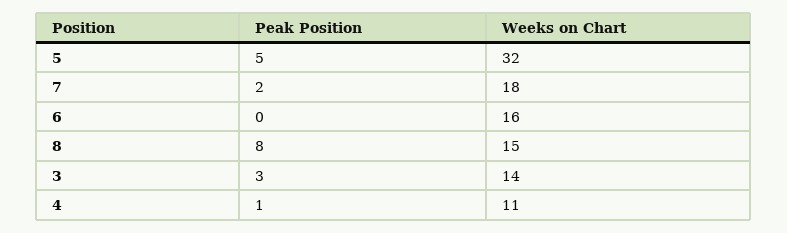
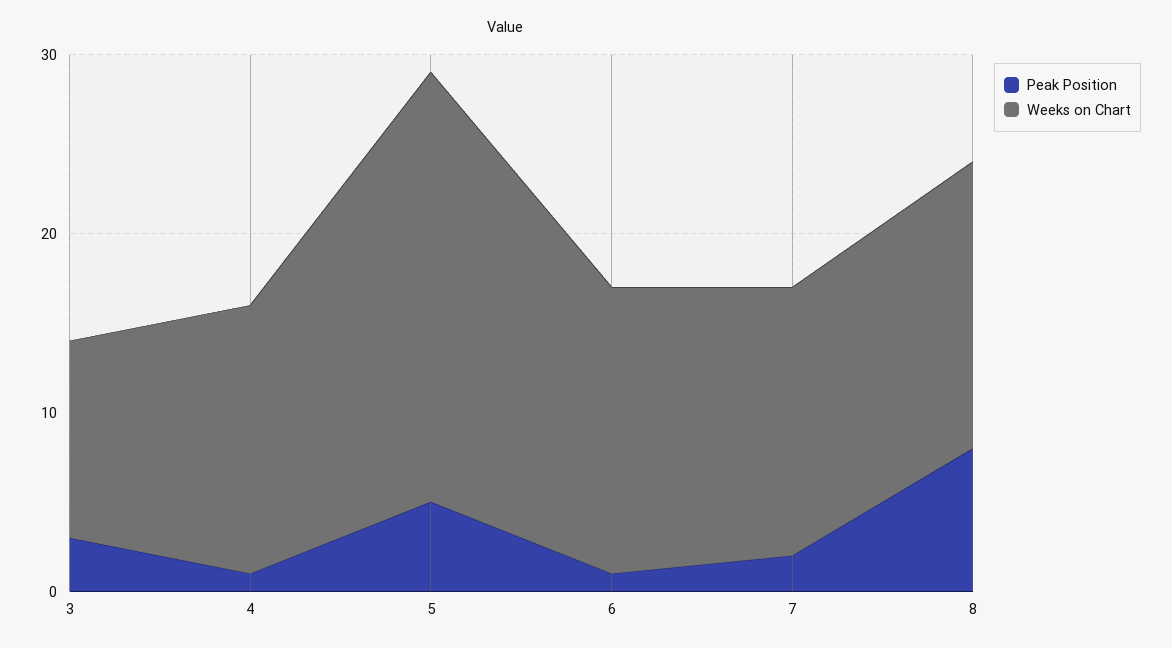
  {
    "Peak Position": {
      "5": 5,
      "7": 2,
-     "6": 0,
+     "6": 1,
      "8": 8,
      "3": 3,
      "4": 1
    },
    "Weeks on Chart": {
-     "5": 32,
+     "5": 24,
-     "7": 18,
+     "7": 15,
      "6": 16,
-     "8": 15,
+     "8": 16,
-     "3": 14,
+     "3": 11,
-     "4": 11
+     "4": 15
    }
  }

